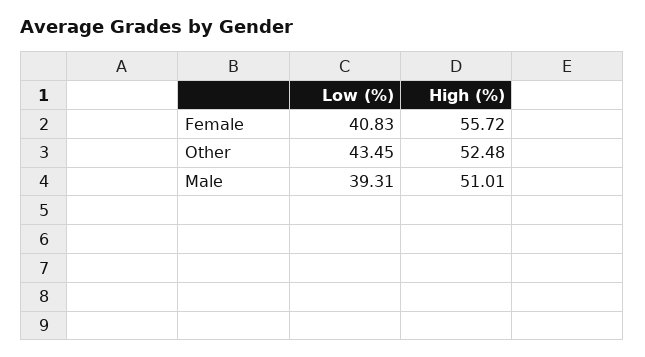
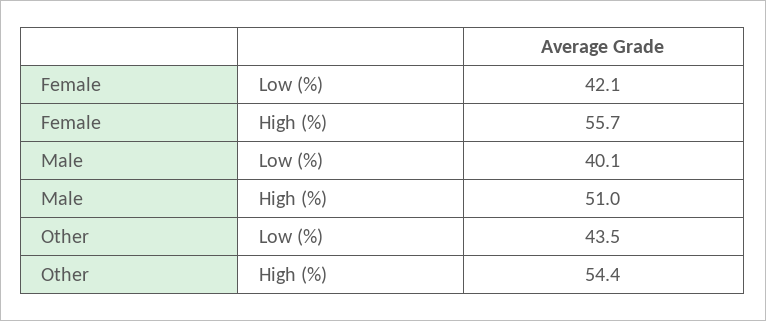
  {
    "Low (%)": {
-     "Female": 40.83,
+     "Female": 42.1,
      "Other": 43.45,
-     "Male": 39.31
+     "Male": 40.1
    },
    "High (%)": {
      "Female": 55.72,
-     "Other": 52.48,
+     "Other": 54.4,
      "Male": 51.01
    }
  }

